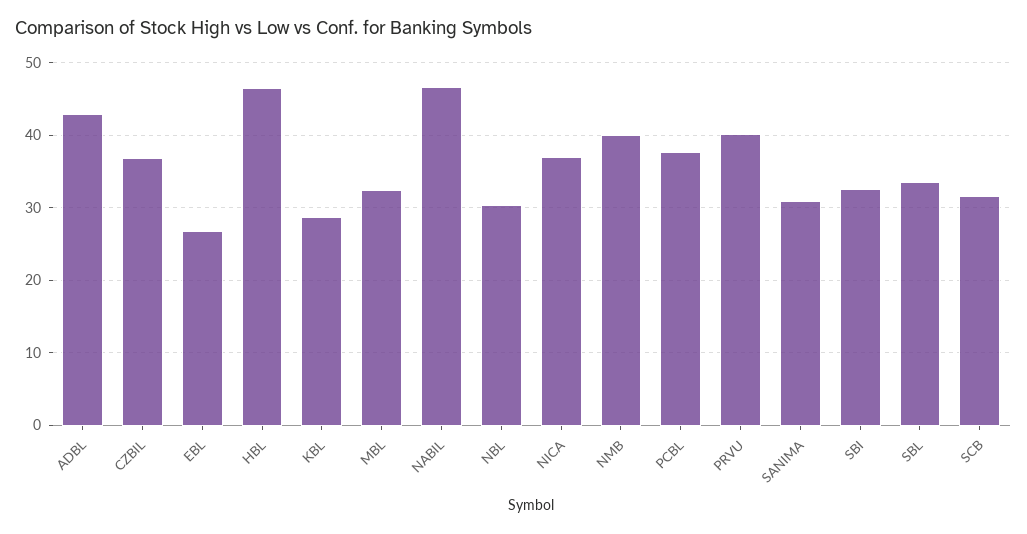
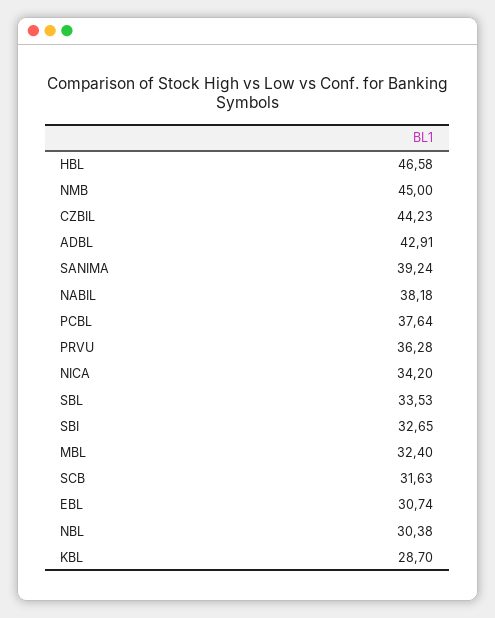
  {
    "ADBL": 42.91,
-   "CZBIL": 37,
+   "CZBIL": 44.23,
-   "EBL": 27,
+   "EBL": 30.74,
    "HBL": 46.58,
    "KBL": 28.7,
    "MBL": 32.4,
-   "NABIL": 47,
+   "NABIL": 38.18,
    "NBL": 30.38,
-   "NICA": 37,
+   "NICA": 34.2,
-   "NMB": 40,
+   "NMB": 45,
    "PCBL": 37.64,
-   "PRVU": 40,
+   "PRVU": 36.28,
-   "SANIMA": 31,
+   "SANIMA": 39.24,
    "SBI": 32.65,
    "SBL": 33.53,
    "SCB": 31.63
  }

